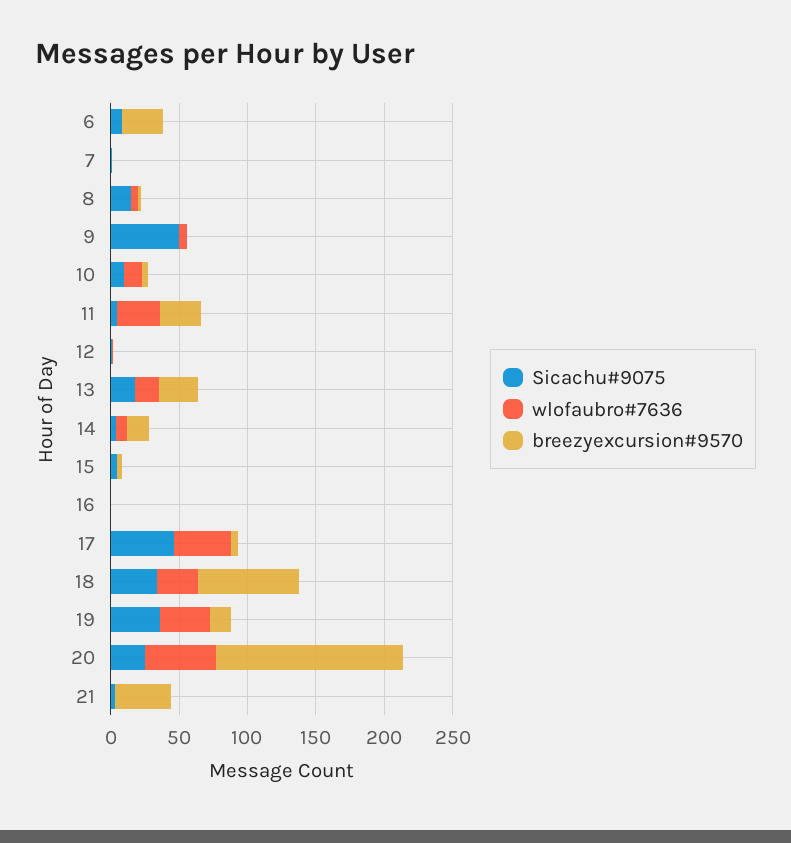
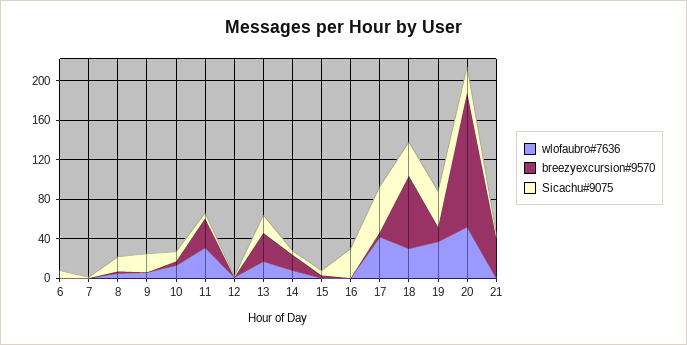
  {
    "Sicachu#9075": {
      "6": 10,
      "7": 0,
      "8": 20,
-     "9": 50,
+     "9": 20,
      "10": 10,
      "11": 10,
      "12": 0,
      "13": 20,
      "14": 0,
      "15": 10,
-     "16": 0,
+     "16": 30,
      "17": 50,
      "18": 30,
      "19": 40,
      "20": 30,
      "21": 0
    },
    "wlofaubro#7636": {
      "6": 0,
      "7": 0,
      "8": 10,
      "9": 10,
      "10": 10,
      "11": 30,
      "12": 0,
      "13": 20,
      "14": 10,
      "15": 0,
      "16": 0,
      "17": 40,
      "18": 30,
      "19": 40,
      "20": 50,
      "21": 0
    },
    "breezyexcursion#9570": {
-     "6": 30,
+     "6": 0,
      "7": 0,
      "8": 0,
      "9": 0,
      "10": 0,
      "11": 30,
      "12": 0,
      "13": 30,
      "14": 20,
      "15": 0,
      "16": 0,
      "17": 10,
      "18": 70,
      "19": 20,
      "20": 140,
      "21": 40
    }
  }

